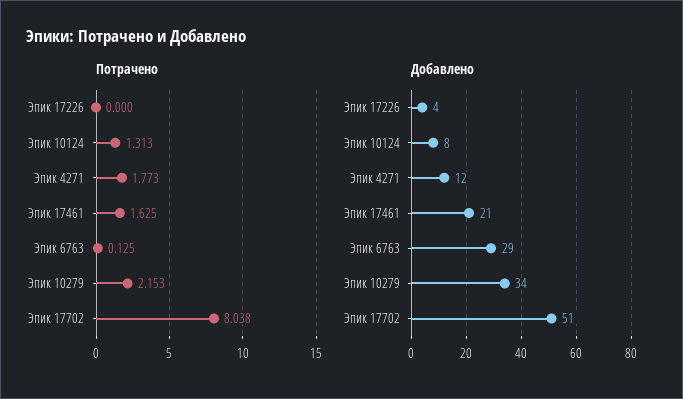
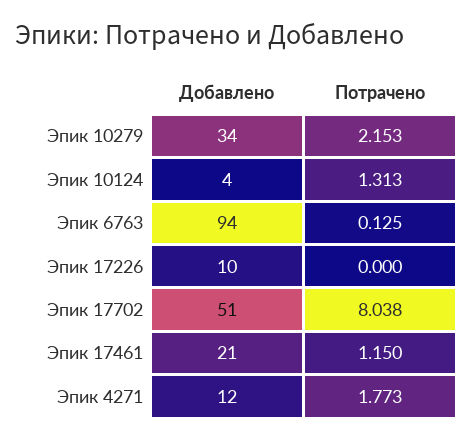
  {
    "Потрачено": {
      "Эпик 17226": 0,
      "Эпик 10124": 1.313,
      "Эпик 4271": 1.773,
-     "Эпик 17461": 1.625,
+     "Эпик 17461": 1.15,
      "Эпик 6763": 0.125,
      "Эпик 10279": 2.153,
      "Эпик 17702": 8.038
    },
    "Добавлено": {
-     "Эпик 17226": 4,
+     "Эпик 17226": 10,
-     "Эпик 10124": 8,
+     "Эпик 10124": 4,
      "Эпик 4271": 12,
      "Эпик 17461": 21,
-     "Эпик 6763": 29,
+     "Эпик 6763": 94,
      "Эпик 10279": 34,
      "Эпик 17702": 51
    }
  }

